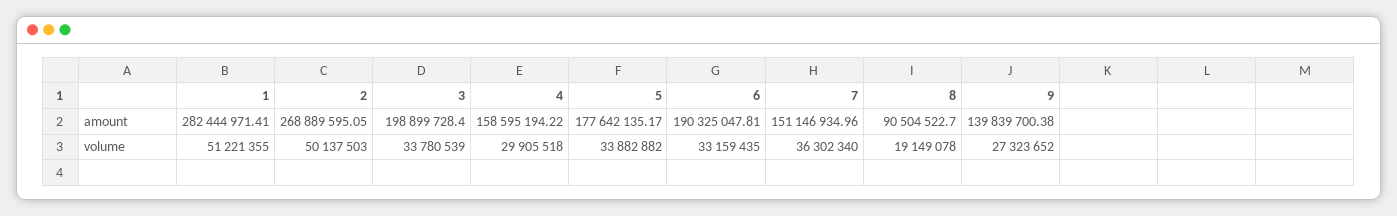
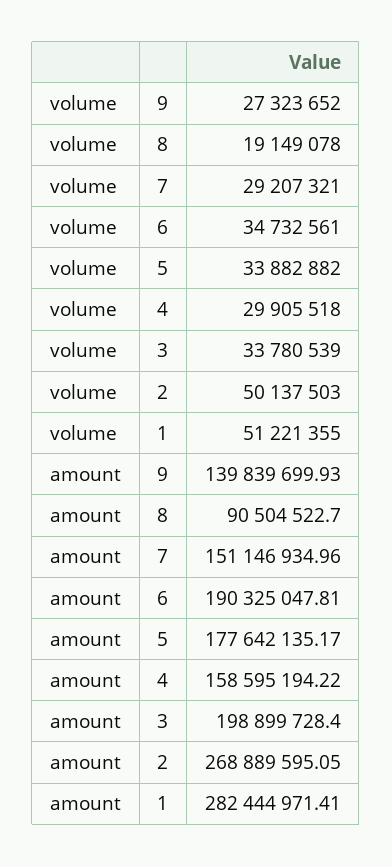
  {
    "1": {
      "amount": 282444971.41,
      "volume": 51221355
    },
    "2": {
      "amount": 268889595.05,
      "volume": 50137503
    },
    "3": {
      "amount": 198899728.4,
      "volume": 33780539
    },
    "4": {
      "amount": 158595194.22,
      "volume": 29905518
    },
    "5": {
      "amount": 177642135.17,
      "volume": 33882882
    },
    "6": {
      "amount": 190325047.81,
-     "volume": 33159435
+     "volume": 34732561
    },
    "7": {
      "amount": 151146934.96,
-     "volume": 36302340
+     "volume": 29207321
    },
    "8": {
      "amount": 90504522.7,
      "volume": 19149078
    },
    "9": {
-     "amount": 139839700.38,
+     "amount": 139839699.93,
      "volume": 27323652
    }
  }

